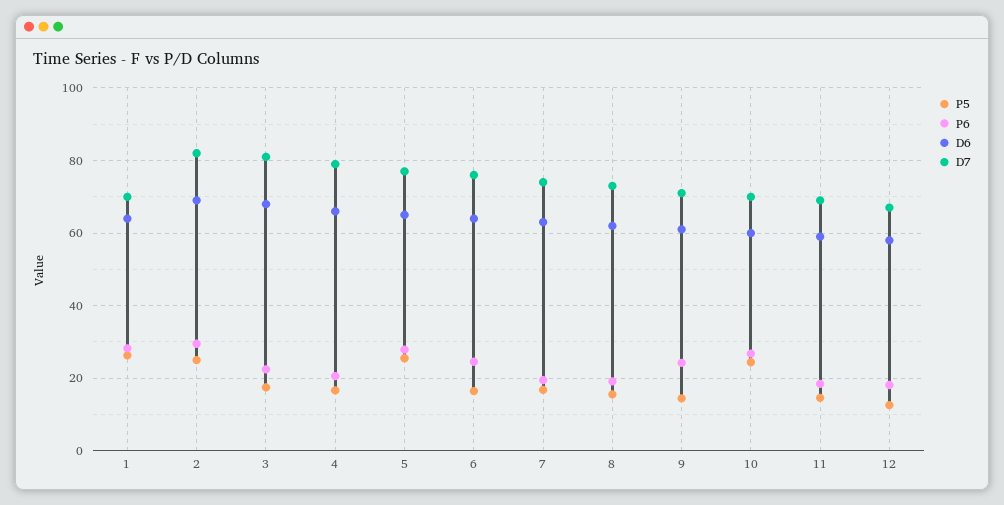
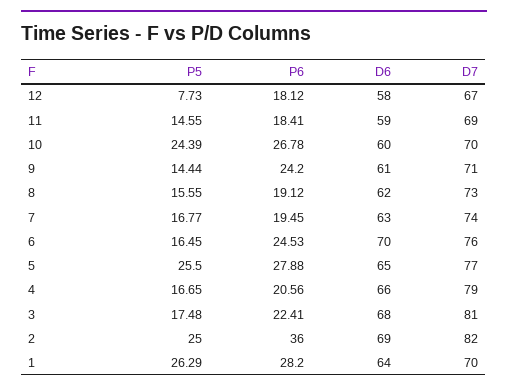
  {
    "P5": {
      "1": 26.29,
      "2": 25,
      "3": 17.48,
      "4": 16.65,
      "5": 25.5,
      "6": 16.45,
      "7": 16.77,
      "8": 15.55,
      "9": 14.44,
      "10": 24.39,
      "11": 14.55,
-     "12": 12
+     "12": 7.73
    },
    "P6": {
      "1": 28.2,
-     "2": 30,
+     "2": 36,
      "3": 22.41,
      "4": 20.56,
      "5": 27.88,
      "6": 24.53,
      "7": 19.45,
      "8": 19.12,
      "9": 24.2,
      "10": 26.78,
      "11": 18.41,
      "12": 18.12
    },
    "D6": {
      "1": 64,
      "2": 69,
      "3": 68,
      "4": 66,
      "5": 65,
-     "6": 64,
+     "6": 70,
      "7": 63,
      "8": 62,
      "9": 61,
      "10": 60,
      "11": 59,
      "12": 58
    },
    "D7": {
      "1": 70,
      "2": 82,
      "3": 81,
      "4": 79,
      "5": 77,
      "6": 76,
      "7": 74,
      "8": 73,
      "9": 71,
      "10": 70,
      "11": 69,
      "12": 67
    }
  }

